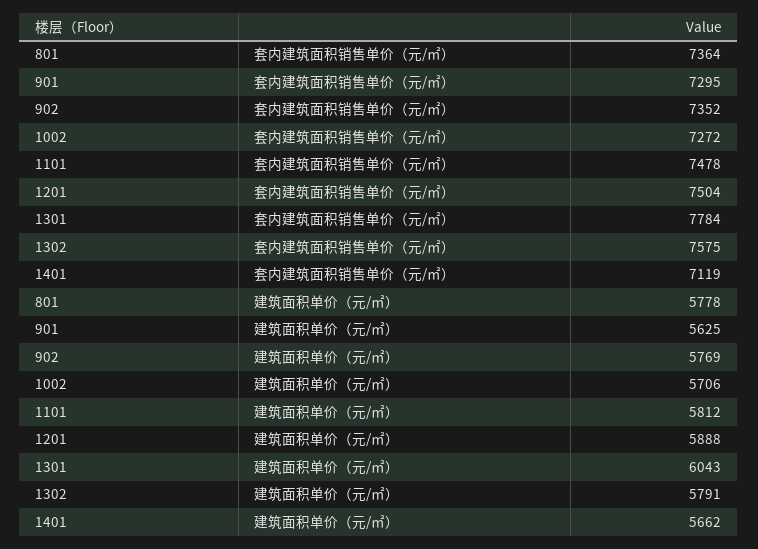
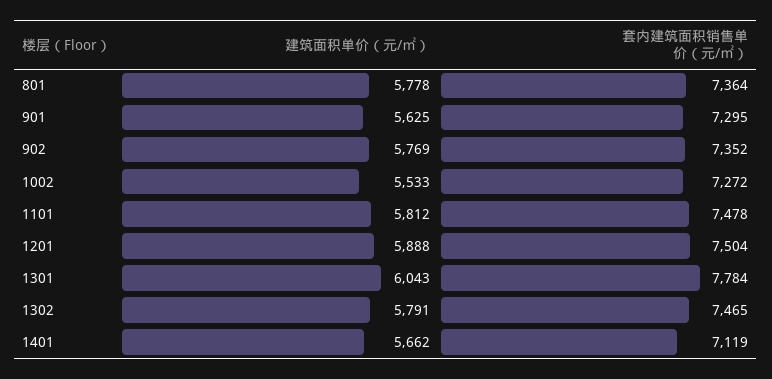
  {
    "801": {
      "套内建筑面积销售单价（元/㎡）": 7364,
      "建筑面积单价（元/㎡）": 5778
    },
    "901": {
      "套内建筑面积销售单价（元/㎡）": 7295,
      "建筑面积单价（元/㎡）": 5625
    },
    "902": {
      "套内建筑面积销售单价（元/㎡）": 7352,
      "建筑面积单价（元/㎡）": 5769
    },
    "1002": {
      "套内建筑面积销售单价（元/㎡）": 7272,
-     "建筑面积单价（元/㎡）": 5706
+     "建筑面积单价（元/㎡）": 5533
    },
    "1101": {
      "套内建筑面积销售单价（元/㎡）": 7478,
      "建筑面积单价（元/㎡）": 5812
    },
    "1201": {
      "套内建筑面积销售单价（元/㎡）": 7504,
      "建筑面积单价（元/㎡）": 5888
    },
    "1301": {
      "套内建筑面积销售单价（元/㎡）": 7784,
      "建筑面积单价（元/㎡）": 6043
    },
    "1302": {
-     "套内建筑面积销售单价（元/㎡）": 7575,
+     "套内建筑面积销售单价（元/㎡）": 7465,
      "建筑面积单价（元/㎡）": 5791
    },
    "1401": {
      "套内建筑面积销售单价（元/㎡）": 7119,
      "建筑面积单价（元/㎡）": 5662
    }
  }

